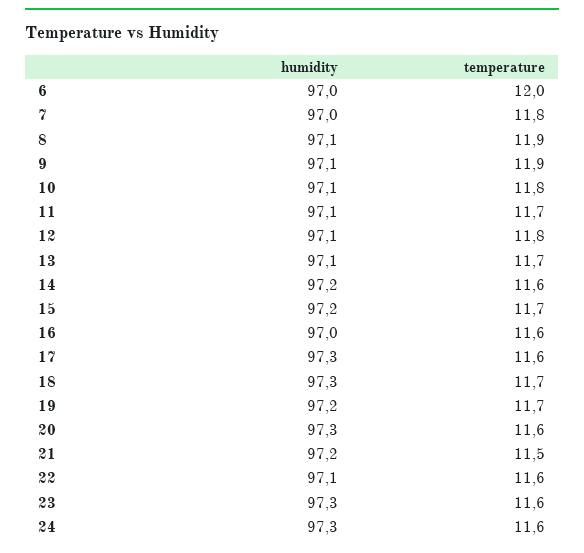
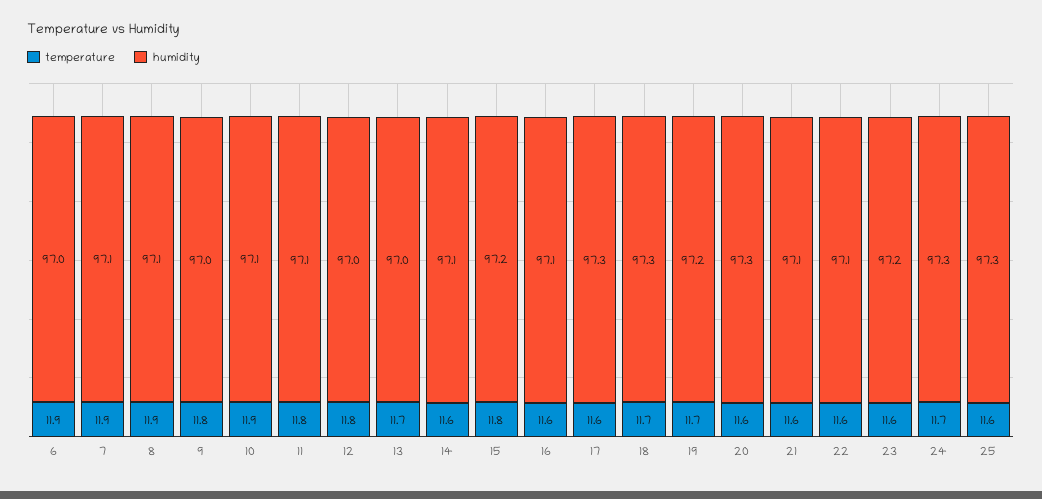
  {
    "humidity": {
      "6": 97,
-     "7": 97,
+     "7": 97.1,
      "8": 97.1,
-     "9": 97.1,
+     "9": 97,
      "10": 97.1,
      "11": 97.1,
-     "12": 97.1,
+     "12": 97,
-     "13": 97.1,
+     "13": 97,
-     "14": 97.2,
+     "14": 97.1,
      "15": 97.2,
-     "16": 97,
+     "16": 97.1,
      "17": 97.3,
      "18": 97.3,
      "19": 97.2,
      "20": 97.3,
-     "21": 97.2,
+     "21": 97.1,
      "22": 97.1,
-     "23": 97.3,
+     "23": 97.2,
-     "24": 97.3
+     "24": 97.3,
+     "25": 97.3
    },
    "temperature": {
-     "6": 12,
+     "6": 11.9,
-     "7": 11.8,
+     "7": 11.9,
      "8": 11.9,
-     "9": 11.9,
+     "9": 11.8,
-     "10": 11.8,
+     "10": 11.9,
-     "11": 11.7,
+     "11": 11.8,
      "12": 11.8,
      "13": 11.7,
      "14": 11.6,
-     "15": 11.7,
+     "15": 11.8,
      "16": 11.6,
      "17": 11.6,
      "18": 11.7,
      "19": 11.7,
      "20": 11.6,
-     "21": 11.5,
+     "21": 11.6,
      "22": 11.6,
      "23": 11.6,
-     "24": 11.6
+     "24": 11.7,
+     "25": 11.6
    }
  }

